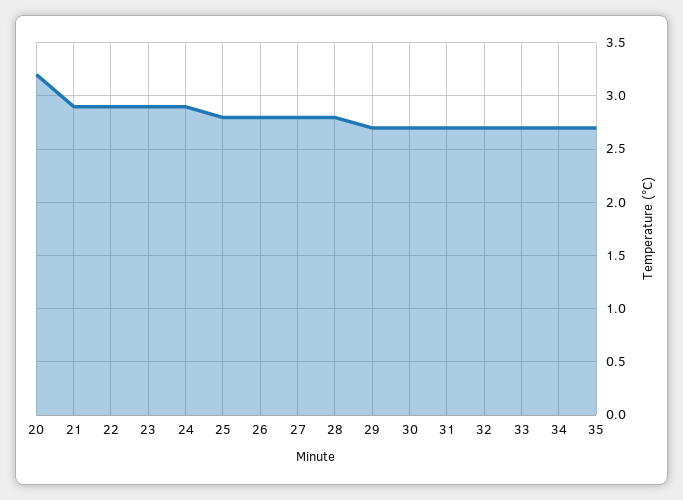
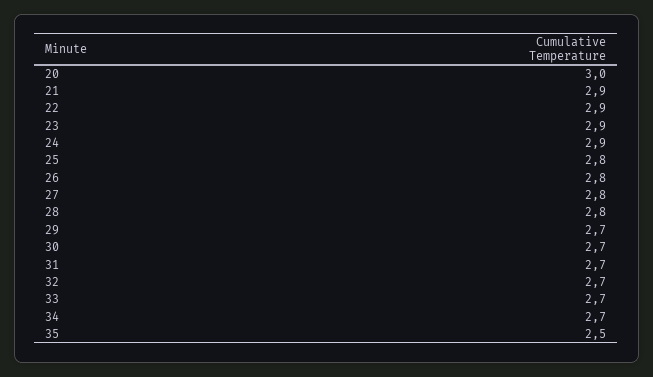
  {
-   "20": 3.2,
+   "20": 3,
    "21": 2.9,
    "22": 2.9,
    "23": 2.9,
    "24": 2.9,
    "25": 2.8,
    "26": 2.8,
    "27": 2.8,
    "28": 2.8,
    "29": 2.7,
    "30": 2.7,
    "31": 2.7,
    "32": 2.7,
    "33": 2.7,
    "34": 2.7,
-   "35": 2.7
+   "35": 2.5
  }

